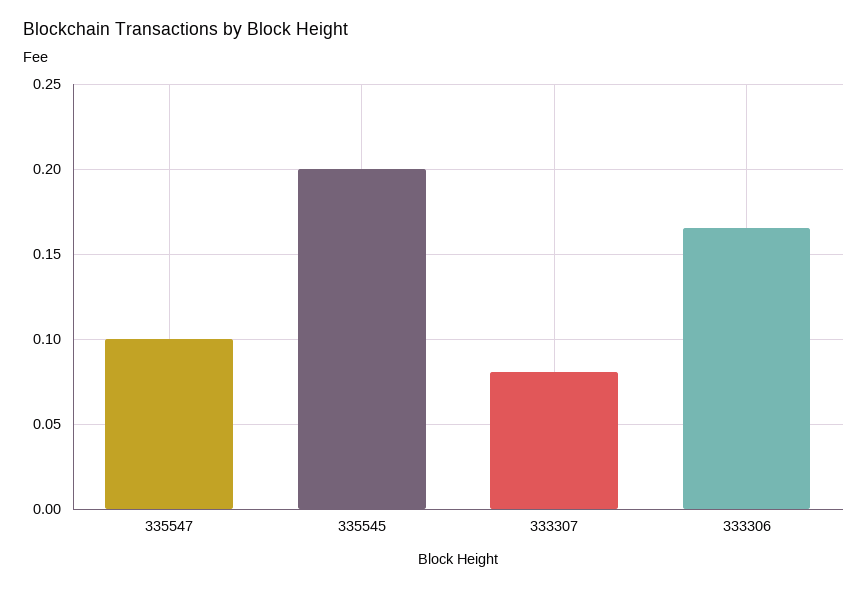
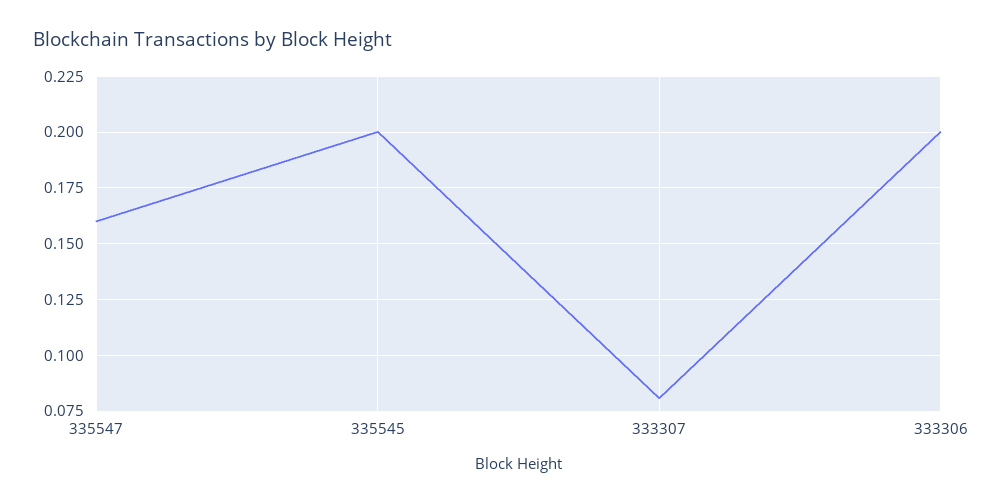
  {
-   "335547": 0.1,
+   "335547": 0.16,
    "335545": 0.2,
    "333307": 0.08,
-   "333306": 0.165
+   "333306": 0.2
  }

